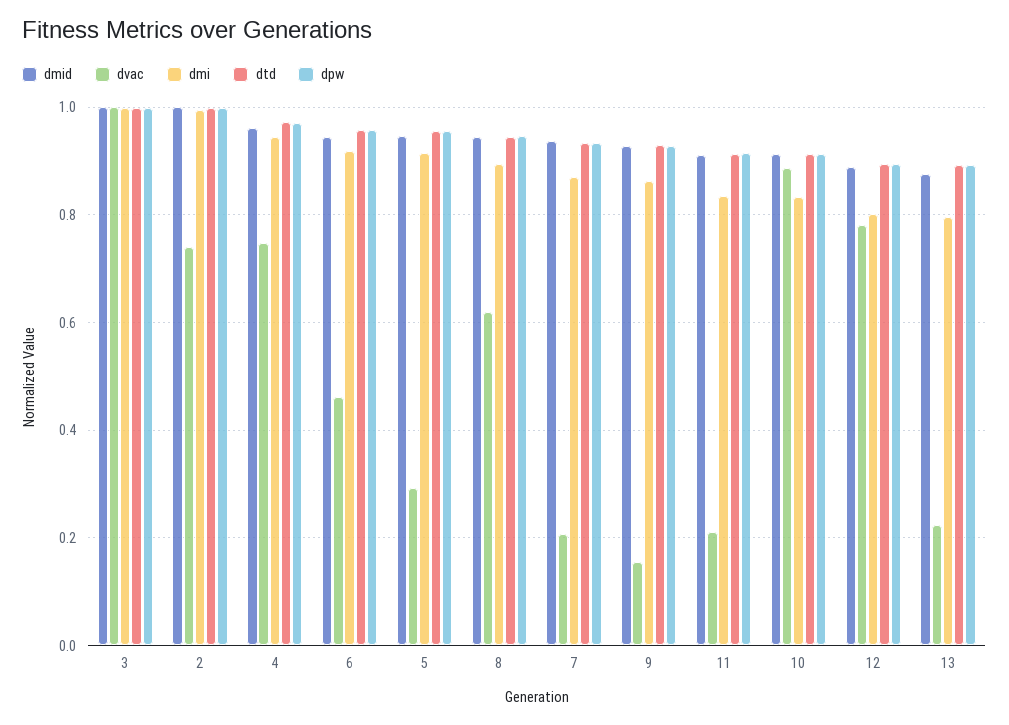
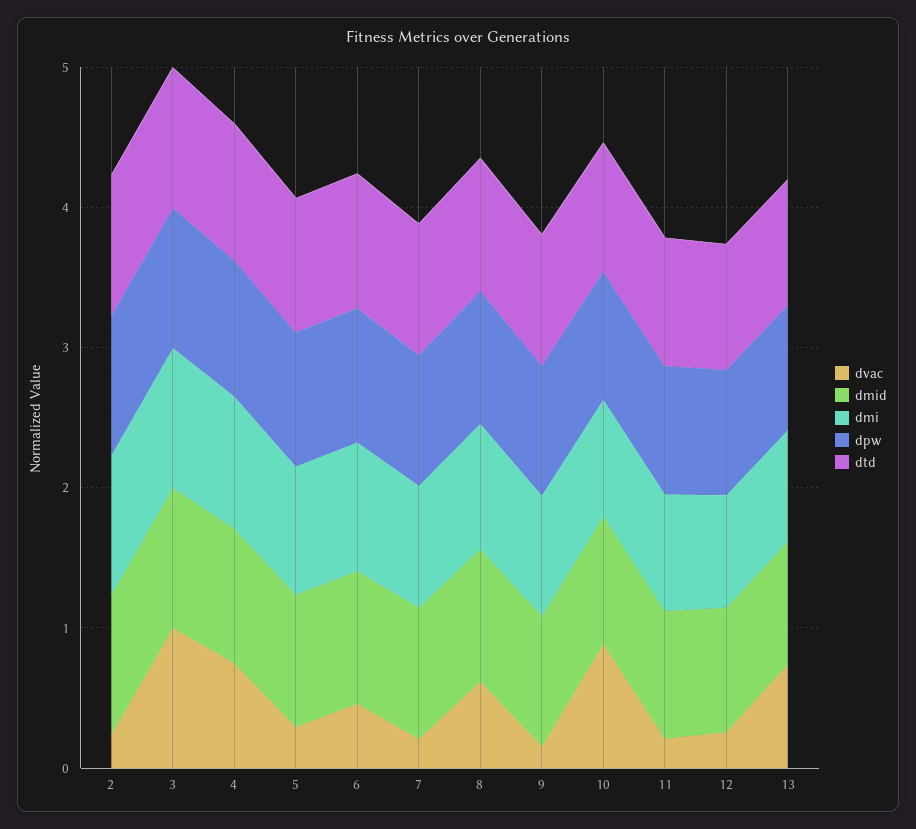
  {
    "dmid": {
      "3": 1,
      "2": 1,
      "4": 0.96,
      "6": 0.94,
      "5": 0.94,
      "8": 0.94,
      "7": 0.94,
      "9": 0.92,
      "11": 0.92,
      "10": 0.92,
      "12": 0.88,
      "13": 0.88
    },
    "dvac": {
      "3": 1,
-     "2": 0.74,
+     "2": 0.2,
      "4": 0.74,
      "6": 0.46,
      "5": 0.3,
      "8": 0.62,
      "7": 0.2,
      "9": 0.16,
      "11": 0.22,
      "10": 0.88,
-     "12": 0.78,
+     "12": 0.2,
-     "13": 0.22
+     "13": 0.8
    },
    "dmi": {
      "3": 1,
      "2": 1,
      "4": 0.94,
      "6": 0.92,
      "5": 0.92,
      "8": 0.9,
      "7": 0.88,
      "9": 0.86,
      "11": 0.84,
      "10": 0.84,
      "12": 0.8,
      "13": 0.8
    },
    "dtd": {
      "3": 1,
      "2": 1,
      "4": 0.98,
      "6": 0.96,
      "5": 0.96,
      "8": 0.94,
      "7": 0.94,
      "9": 0.92,
      "11": 0.92,
      "10": 0.92,
      "12": 0.9,
      "13": 0.9
    },
    "dpw": {
      "3": 1,
      "2": 1,
      "4": 0.98,
      "6": 0.96,
      "5": 0.96,
      "8": 0.94,
      "7": 0.94,
      "9": 0.92,
      "11": 0.92,
      "10": 0.92,
      "12": 0.9,
      "13": 0.9
    }
  }

